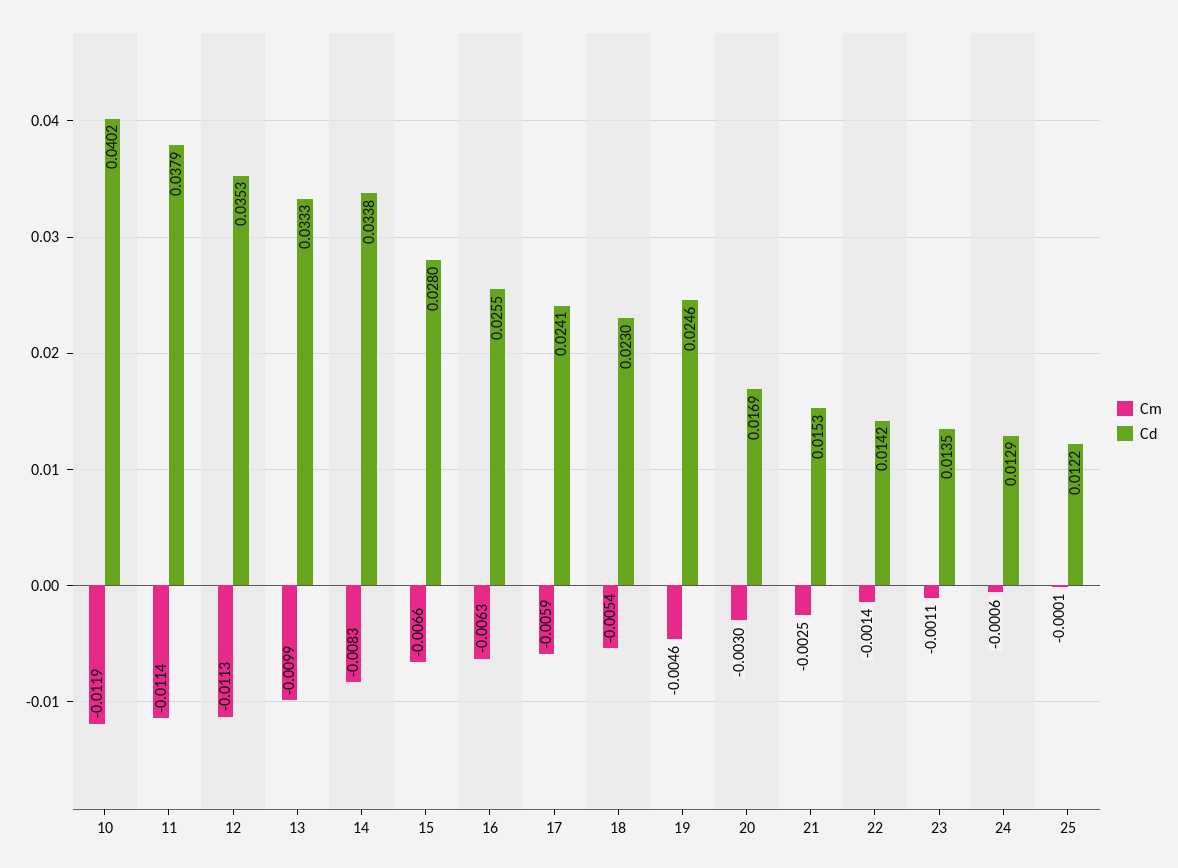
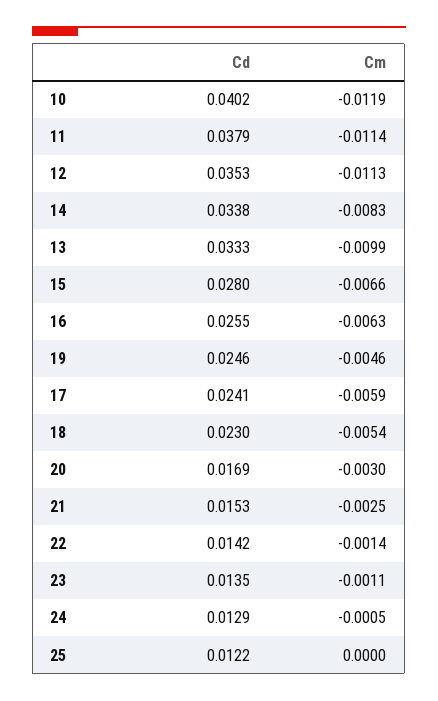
  {
    "Cm": {
      "10": -0.0119,
      "11": -0.0114,
      "12": -0.0113,
      "13": -0.0099,
      "14": -0.0083,
      "15": -0.0066,
      "16": -0.0063,
      "17": -0.0059,
      "18": -0.0054,
      "19": -0.0046,
      "20": -0.003,
      "21": -0.0025,
      "22": -0.0014,
      "23": -0.0011,
-     "24": -0.0006,
+     "24": -0.0005,
-     "25": -0.0001
+     "25": 0
    },
    "Cd": {
      "10": 0.0402,
      "11": 0.0379,
      "12": 0.0353,
      "13": 0.0333,
      "14": 0.0338,
      "15": 0.028,
      "16": 0.0255,
      "17": 0.0241,
      "18": 0.023,
      "19": 0.0246,
      "20": 0.0169,
      "21": 0.0153,
      "22": 0.0142,
      "23": 0.0135,
      "24": 0.0129,
      "25": 0.0122
    }
  }

